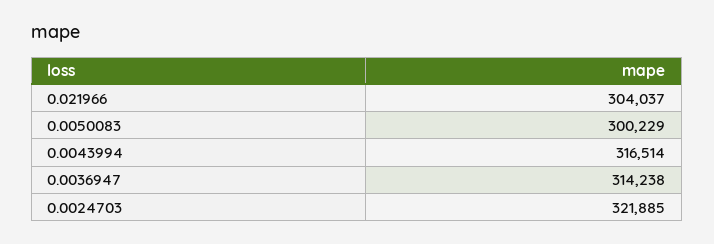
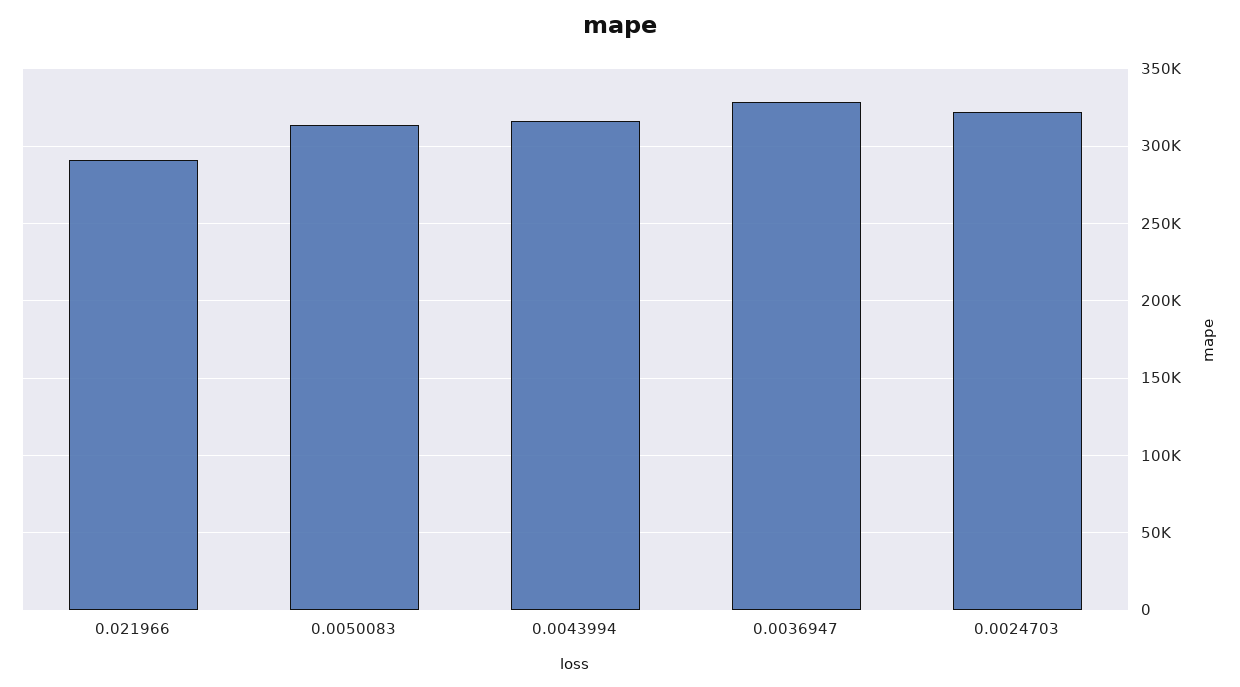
  {
-   "0.021966": 304037,
+   "0.021966": 290000,
-   "0.0050083": 300229,
+   "0.0050083": 315000,
    "0.0043994": 316514,
-   "0.0036947": 314238,
+   "0.0036947": 330000,
    "0.0024703": 321885
  }

